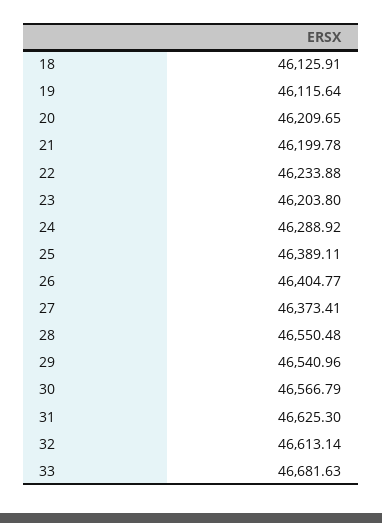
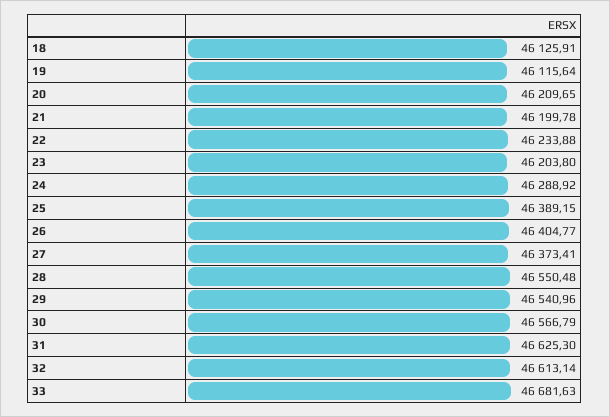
  {
    "18": 46125.91,
    "19": 46115.64,
    "20": 46209.65,
    "21": 46199.78,
    "22": 46233.88,
    "23": 46203.8,
    "24": 46288.92,
-   "25": 46389.11,
+   "25": 46389.15,
    "26": 46404.77,
    "27": 46373.41,
    "28": 46550.48,
    "29": 46540.96,
    "30": 46566.79,
    "31": 46625.3,
    "32": 46613.14,
    "33": 46681.63
  }

